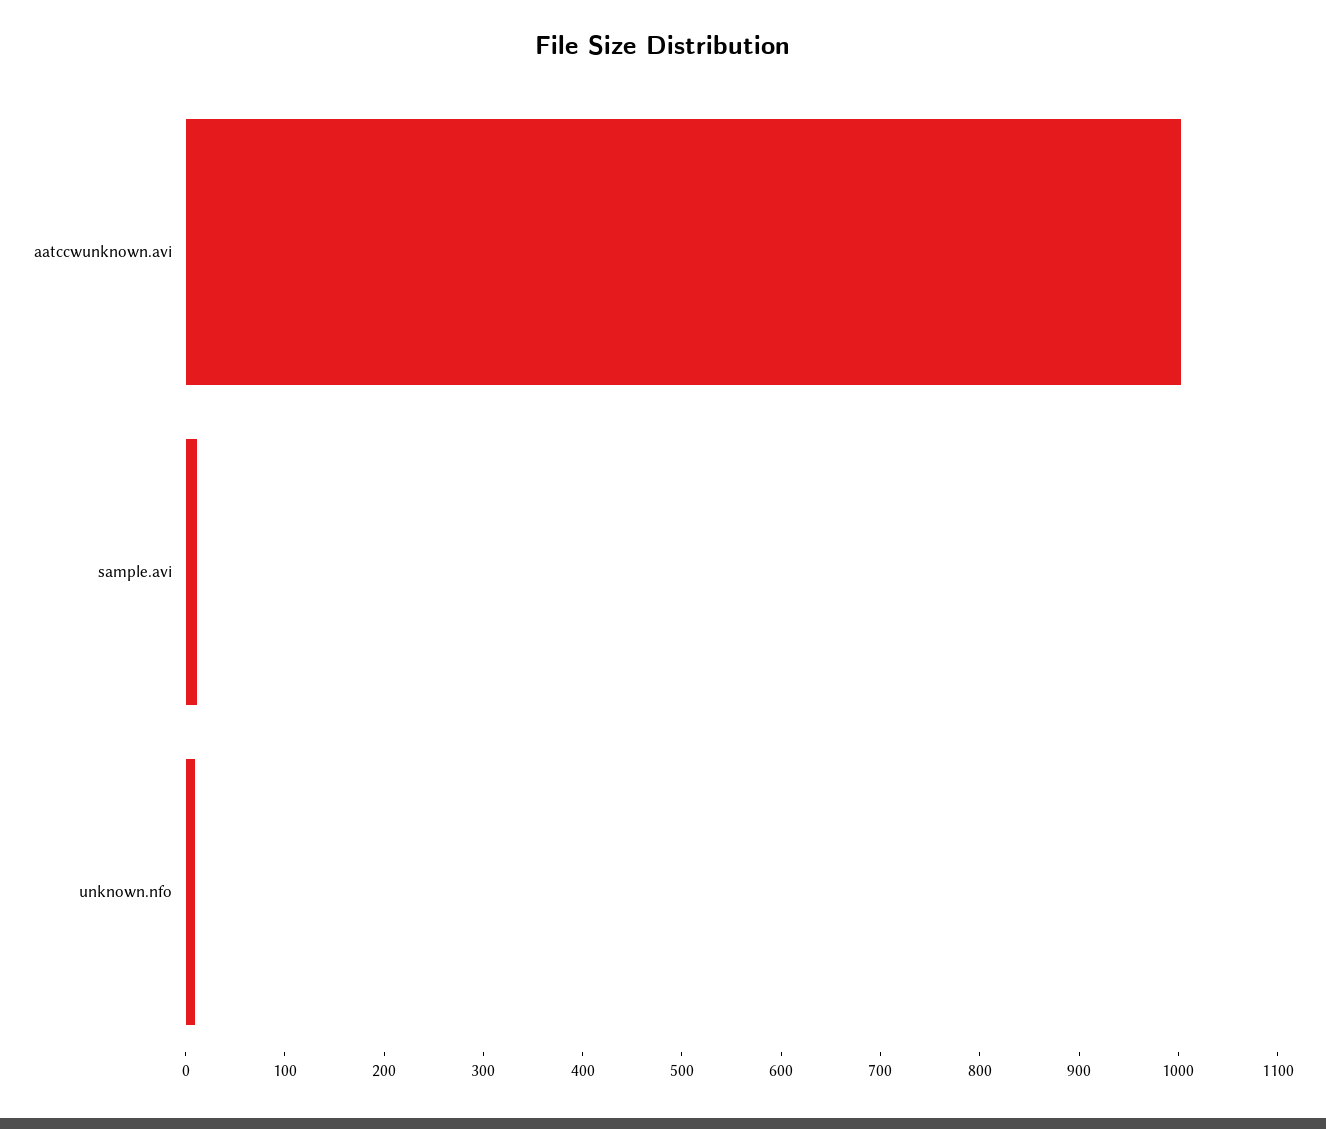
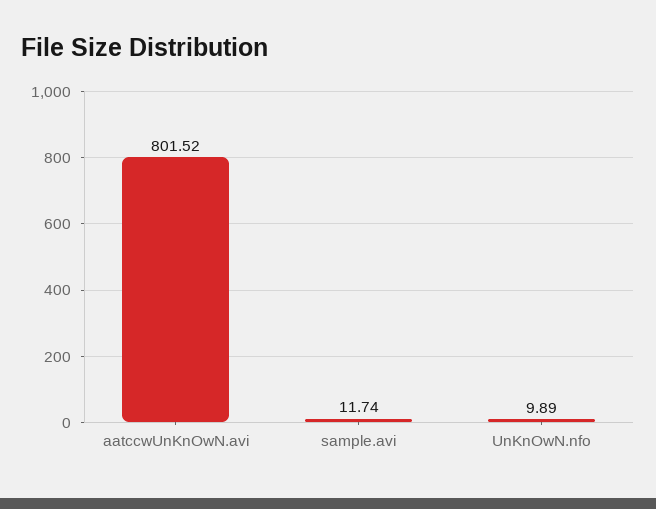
  {
-   "aatccwunknown.avi": 1000,
+   "aatccwunknown.avi": 801.52,
    "sample.avi": 11.74,
    "unknown.nfo": 9.89
  }

